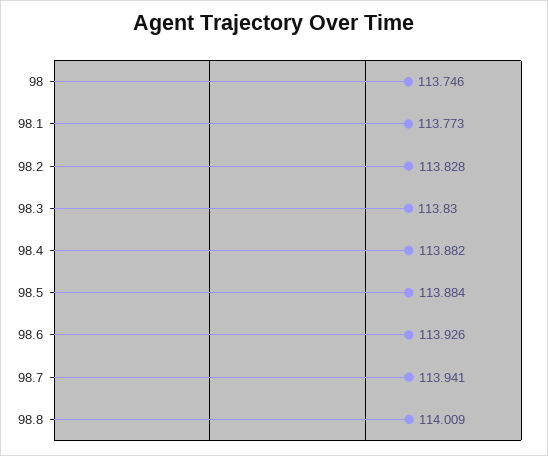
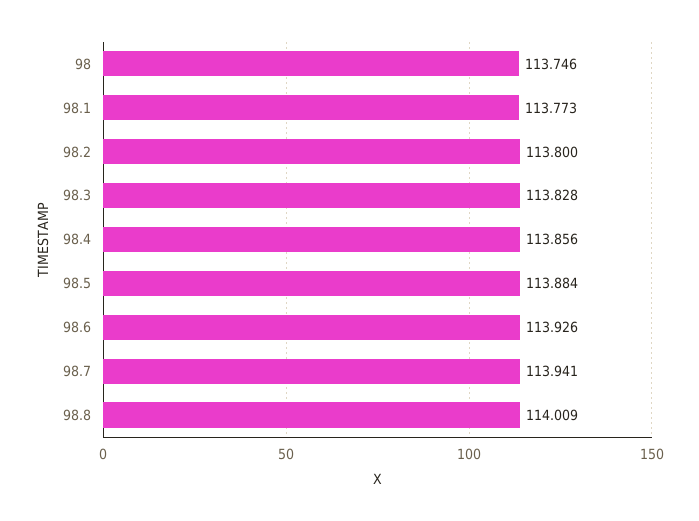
  {
    "98": 113.746,
    "98.1": 113.773,
-   "98.2": 113.828,
+   "98.2": 113.8,
-   "98.3": 113.83,
+   "98.3": 113.828,
-   "98.4": 113.882,
+   "98.4": 113.856,
    "98.5": 113.884,
    "98.6": 113.926,
    "98.7": 113.941,
    "98.8": 114.009
  }

